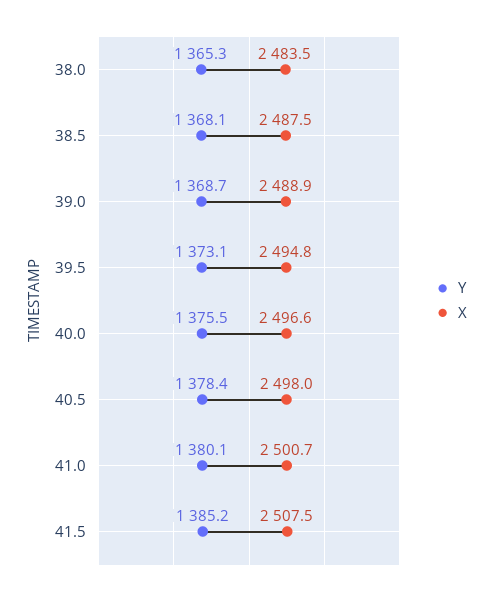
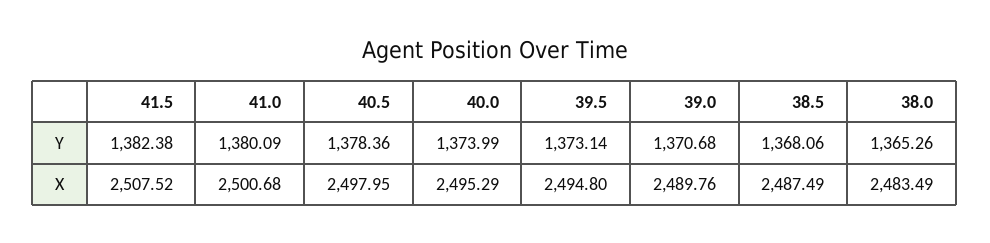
  {
    "Y": {
      "38.0": 1365.26,
      "38.5": 1368.06,
-     "39.0": 1368.7,
+     "39.0": 1370.68,
      "39.5": 1373.14,
-     "40.0": 1375.5,
+     "40.0": 1373.99,
      "40.5": 1378.36,
      "41.0": 1380.09,
-     "41.5": 1385.2
+     "41.5": 1382.38
    },
    "X": {
      "38.0": 2483.49,
      "38.5": 2487.49,
-     "39.0": 2488.9,
+     "39.0": 2489.76,
      "39.5": 2494.8,
-     "40.0": 2496.6,
+     "40.0": 2495.29,
      "40.5": 2497.95,
      "41.0": 2500.68,
      "41.5": 2507.52
    }
  }

